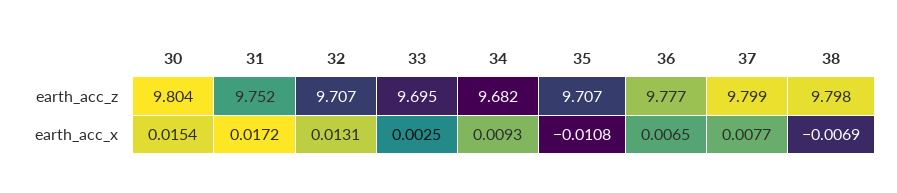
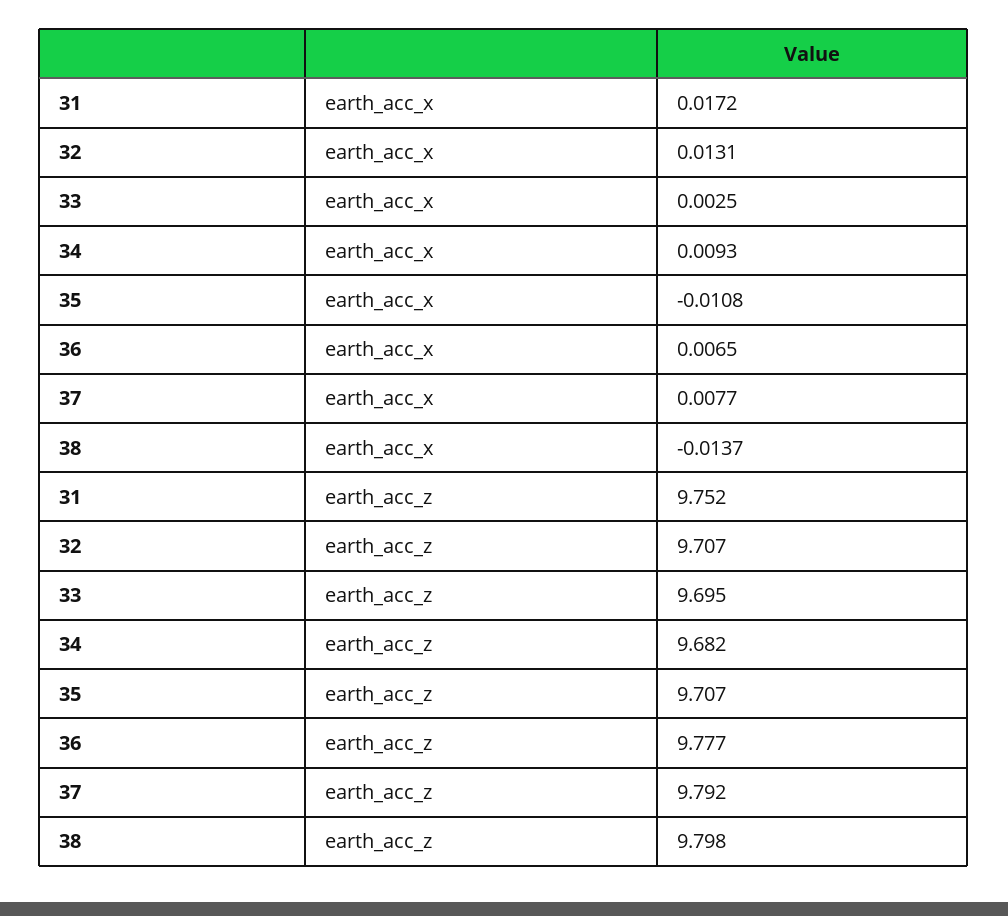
  {
-   "30": {
-     "earth_acc_z": 9.804,
-     "earth_acc_x": 0.0154
-   },
    "31": {
      "earth_acc_z": 9.752,
      "earth_acc_x": 0.0172
    },
    "32": {
      "earth_acc_z": 9.707,
      "earth_acc_x": 0.0131
    },
    "33": {
      "earth_acc_z": 9.695,
      "earth_acc_x": 0.0025
    },
    "34": {
      "earth_acc_z": 9.682,
      "earth_acc_x": 0.0093
    },
    "35": {
      "earth_acc_z": 9.707,
      "earth_acc_x": -0.0108
    },
    "36": {
      "earth_acc_z": 9.777,
      "earth_acc_x": 0.0065
    },
    "37": {
-     "earth_acc_z": 9.799,
+     "earth_acc_z": 9.792,
      "earth_acc_x": 0.0077
    },
    "38": {
      "earth_acc_z": 9.798,
-     "earth_acc_x": -0.0069
+     "earth_acc_x": -0.0137
    }
  }

